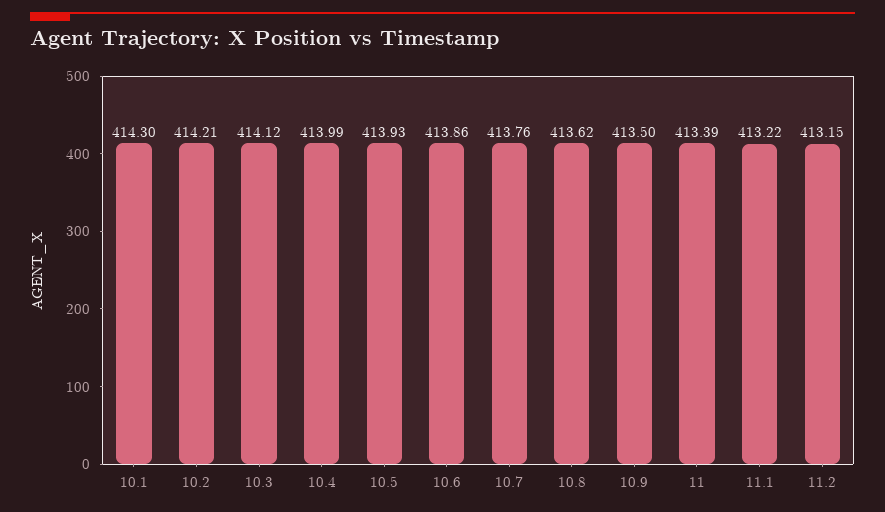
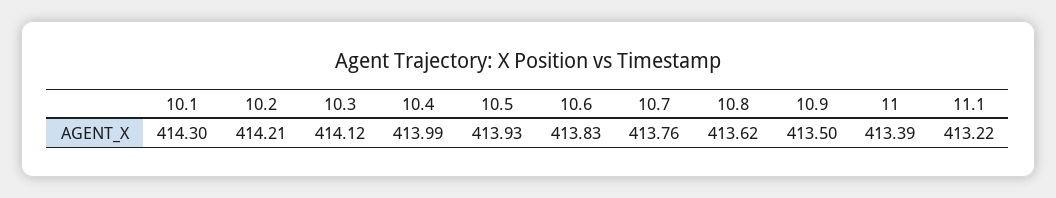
  {
    "10.1": 414.3,
    "10.2": 414.21,
    "10.3": 414.12,
    "10.4": 413.99,
    "10.5": 413.93,
-   "10.6": 413.86,
+   "10.6": 413.83,
    "10.7": 413.76,
    "10.8": 413.62,
    "10.9": 413.5,
    "11": 413.39,
-   "11.1": 413.22,
+   "11.1": 413.22
-   "11.2": 413.15
  }

